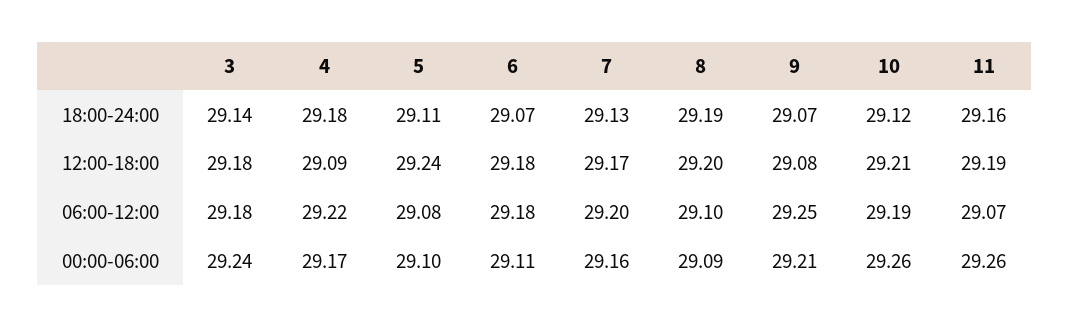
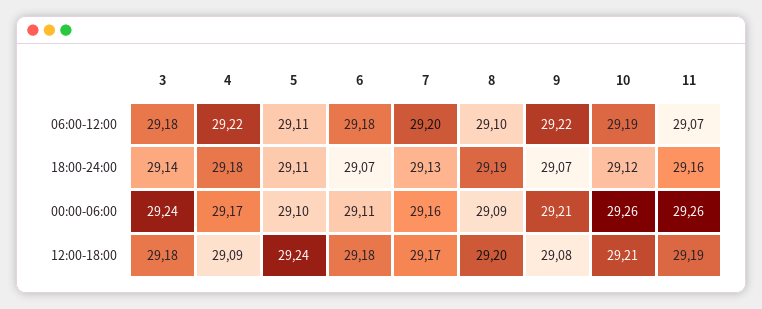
  {
    "3": {
      "18:00-24:00": 29.14,
      "12:00-18:00": 29.18,
      "06:00-12:00": 29.18,
      "00:00-06:00": 29.24
    },
    "4": {
      "18:00-24:00": 29.18,
      "12:00-18:00": 29.09,
      "06:00-12:00": 29.22,
      "00:00-06:00": 29.17
    },
    "5": {
      "18:00-24:00": 29.11,
      "12:00-18:00": 29.24,
-     "06:00-12:00": 29.08,
+     "06:00-12:00": 29.11,
      "00:00-06:00": 29.1
    },
    "6": {
      "18:00-24:00": 29.07,
      "12:00-18:00": 29.18,
      "06:00-12:00": 29.18,
      "00:00-06:00": 29.11
    },
    "7": {
      "18:00-24:00": 29.13,
      "12:00-18:00": 29.17,
      "06:00-12:00": 29.2,
      "00:00-06:00": 29.16
    },
    "8": {
      "18:00-24:00": 29.19,
      "12:00-18:00": 29.2,
      "06:00-12:00": 29.1,
      "00:00-06:00": 29.09
    },
    "9": {
      "18:00-24:00": 29.07,
      "12:00-18:00": 29.08,
-     "06:00-12:00": 29.25,
+     "06:00-12:00": 29.22,
      "00:00-06:00": 29.21
    },
    "10": {
      "18:00-24:00": 29.12,
      "12:00-18:00": 29.21,
      "06:00-12:00": 29.19,
      "00:00-06:00": 29.26
    },
    "11": {
      "18:00-24:00": 29.16,
      "12:00-18:00": 29.19,
      "06:00-12:00": 29.07,
      "00:00-06:00": 29.26
    }
  }

